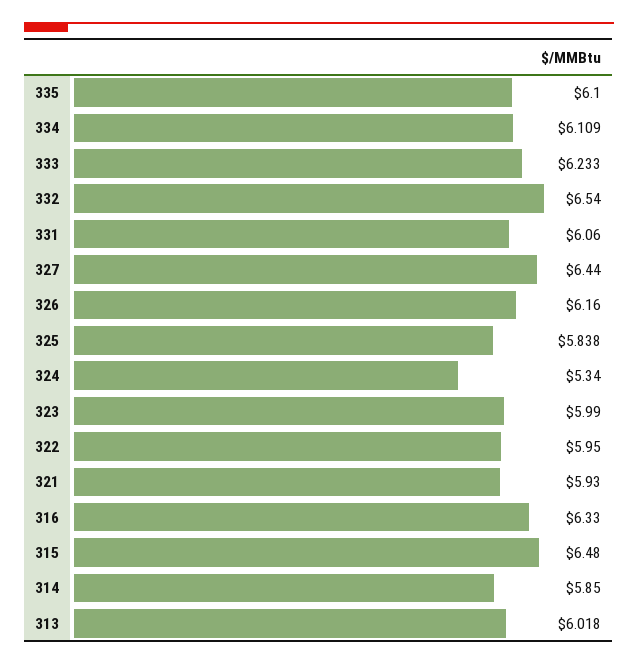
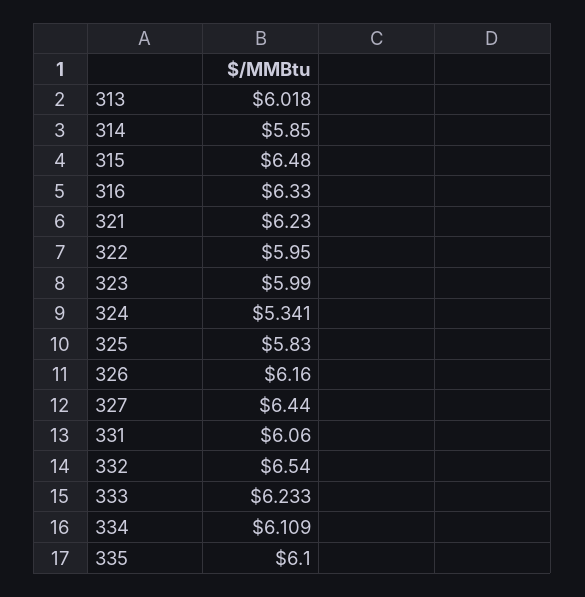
  {
    "335": 6.1,
    "334": 6.109,
    "333": 6.233,
    "332": 6.54,
    "331": 6.06,
    "327": 6.44,
    "326": 6.16,
-   "325": 5.838,
+   "325": 5.83,
-   "324": 5.34,
+   "324": 5.341,
    "323": 5.99,
    "322": 5.95,
-   "321": 5.93,
+   "321": 6.23,
    "316": 6.33,
    "315": 6.48,
    "314": 5.85,
    "313": 6.018
  }

